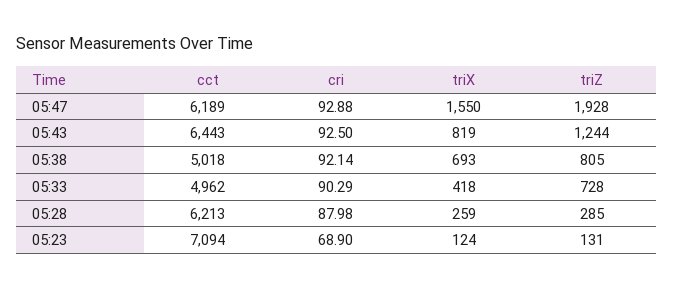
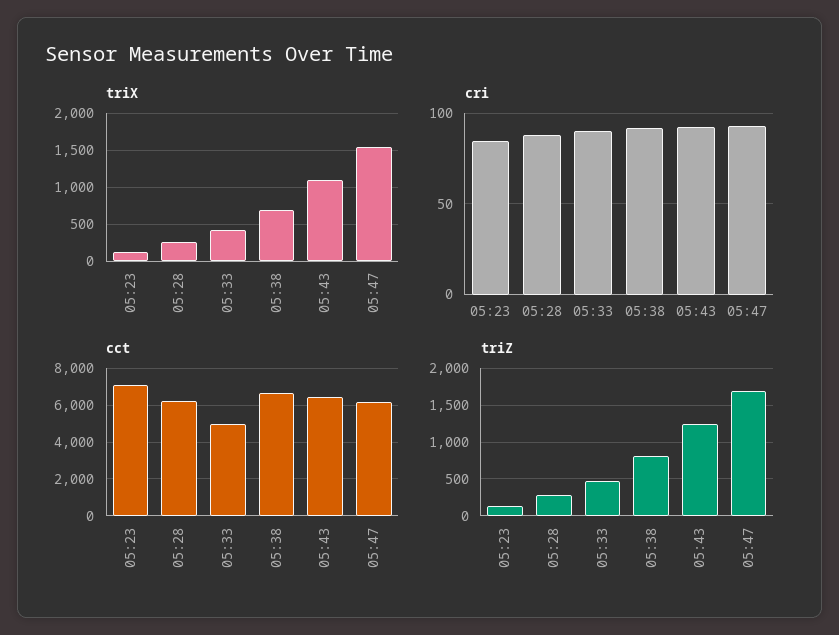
  {
    "cct": {
      "05:47": 6189,
      "05:43": 6443,
-     "05:38": 5018,
+     "05:38": 6500,
      "05:33": 4962,
      "05:28": 6213,
      "05:23": 7094
    },
    "cri": {
      "05:47": 92.88,
      "05:43": 92.5,
      "05:38": 92.14,
      "05:33": 90.29,
      "05:28": 87.98,
-     "05:23": 68.9
+     "05:23": 85
    },
    "triX": {
      "05:47": 1550,
-     "05:43": 819,
+     "05:43": 1100,
      "05:38": 693,
      "05:33": 418,
      "05:28": 259,
      "05:23": 124
    },
    "triZ": {
-     "05:47": 1928,
+     "05:47": 1700,
      "05:43": 1244,
      "05:38": 805,
-     "05:33": 728,
+     "05:33": 500,
      "05:28": 285,
      "05:23": 131
    }
  }

